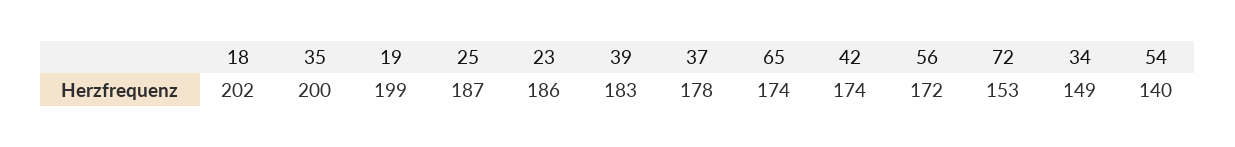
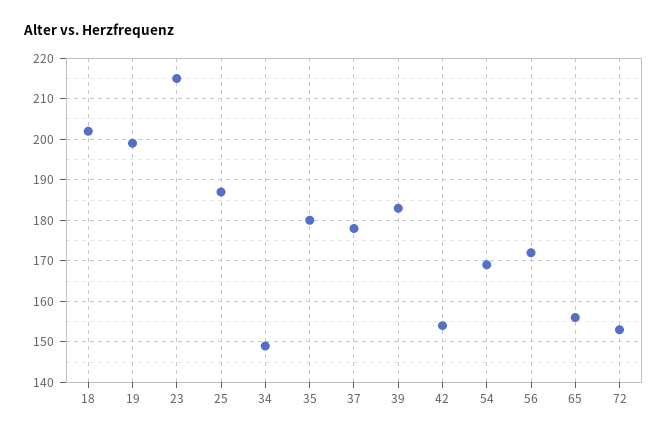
  {
    "18": 202,
-   "35": 200,
+   "35": 180,
    "19": 199,
    "25": 187,
-   "23": 186,
+   "23": 215,
    "39": 183,
    "37": 178,
-   "65": 174,
+   "65": 155,
-   "42": 174,
+   "42": 155,
    "56": 172,
    "72": 153,
    "34": 149,
-   "54": 140
+   "54": 170
  }

